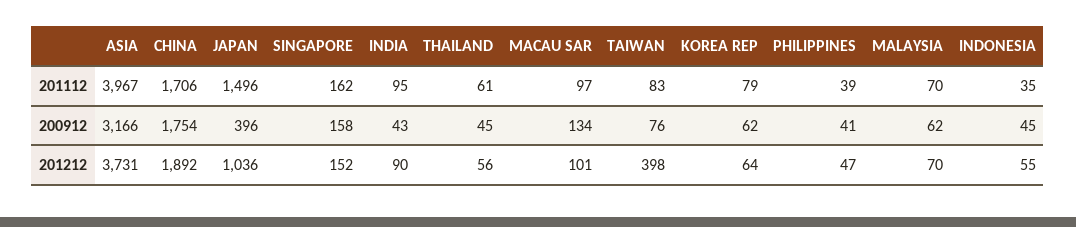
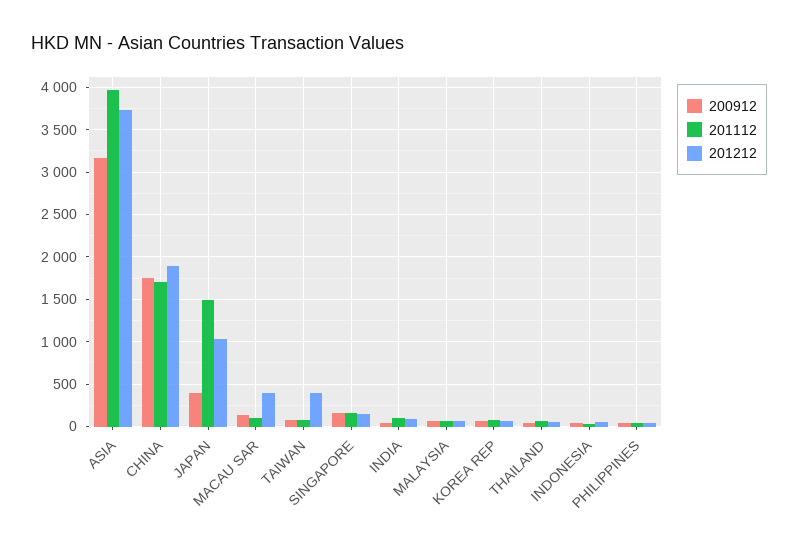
  {
    "201112": {
      "ASIA": 3967,
      "CHINA": 1706,
      "JAPAN": 1496,
      "SINGAPORE": 162,
      "INDIA": 95,
      "THAILAND": 61,
      "MACAU SAR": 97,
      "TAIWAN": 83,
      "KOREA REP": 79,
      "PHILIPPINES": 39,
      "MALAYSIA": 70,
      "INDONESIA": 35
    },
    "200912": {
      "ASIA": 3166,
      "CHINA": 1754,
      "JAPAN": 396,
      "SINGAPORE": 158,
      "INDIA": 43,
      "THAILAND": 45,
      "MACAU SAR": 134,
      "TAIWAN": 76,
      "KOREA REP": 62,
      "PHILIPPINES": 41,
      "MALAYSIA": 62,
      "INDONESIA": 45
    },
    "201212": {
      "ASIA": 3731,
      "CHINA": 1892,
      "JAPAN": 1036,
      "SINGAPORE": 152,
      "INDIA": 90,
      "THAILAND": 56,
-     "MACAU SAR": 101,
+     "MACAU SAR": 400,
      "TAIWAN": 398,
      "KOREA REP": 64,
      "PHILIPPINES": 47,
      "MALAYSIA": 70,
      "INDONESIA": 55
    }
  }

